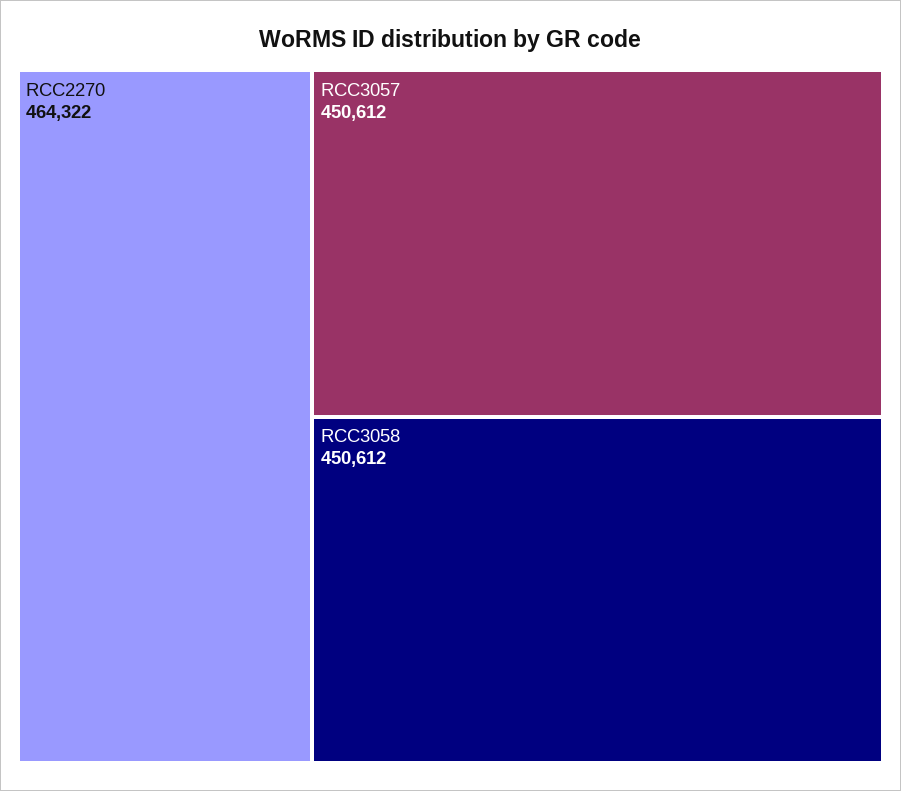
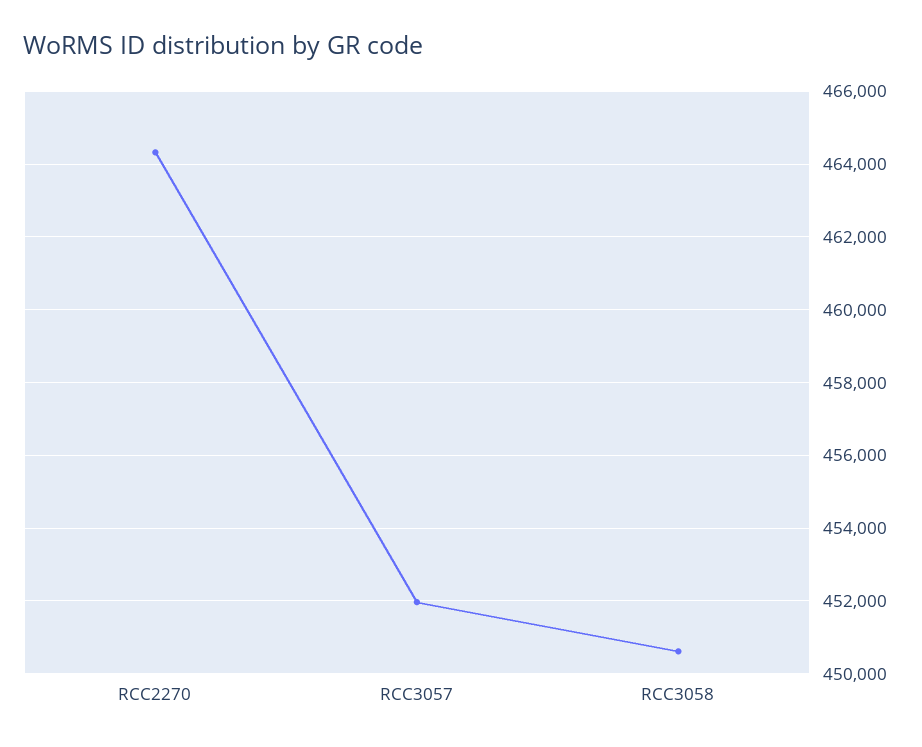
  {
    "RCC2270": 464322,
-   "RCC3057": 450612,
+   "RCC3057": 452000,
    "RCC3058": 450612
  }

